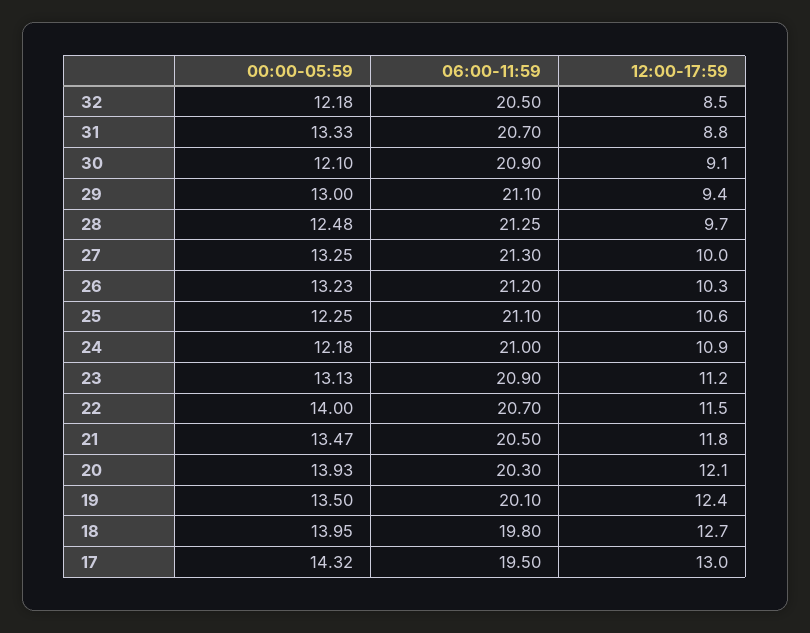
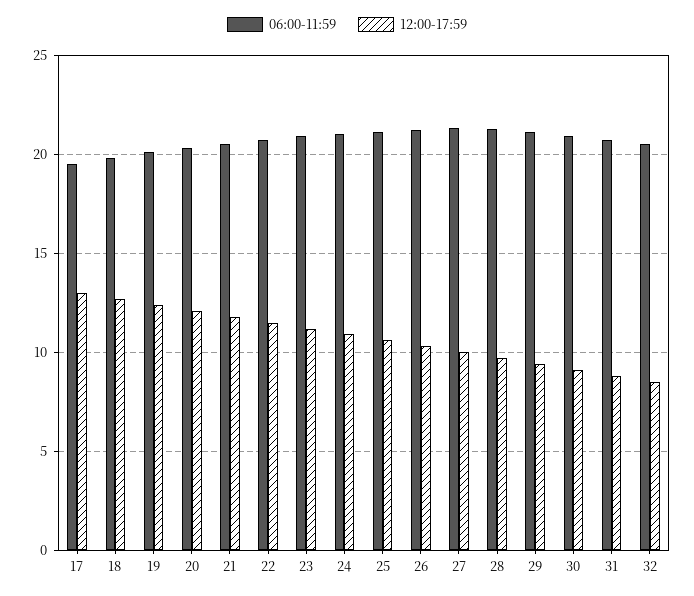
  {
-   "00:00-05:59": {
-     "32": 12.18,
-     "31": 13.33,
-     "30": 12.1,
-     "29": 13,
-     "28": 12.48,
-     "27": 13.25,
-     "26": 13.23,
-     "25": 12.25,
-     "24": 12.18,
-     "23": 13.13,
-     "22": 14,
-     "21": 13.47,
-     "20": 13.93,
-     "19": 13.5,
-     "18": 13.95,
-     "17": 14.32
-   },
    "06:00-11:59": {
      "32": 20.5,
      "31": 20.7,
      "30": 20.9,
      "29": 21.1,
      "28": 21.25,
      "27": 21.3,
      "26": 21.2,
      "25": 21.1,
      "24": 21,
      "23": 20.9,
      "22": 20.7,
      "21": 20.5,
      "20": 20.3,
      "19": 20.1,
      "18": 19.8,
      "17": 19.5
    },
    "12:00-17:59": {
      "32": 8.5,
      "31": 8.8,
      "30": 9.1,
      "29": 9.4,
      "28": 9.7,
      "27": 10,
      "26": 10.3,
      "25": 10.6,
      "24": 10.9,
      "23": 11.2,
      "22": 11.5,
      "21": 11.8,
      "20": 12.1,
      "19": 12.4,
      "18": 12.7,
      "17": 13
    }
  }

